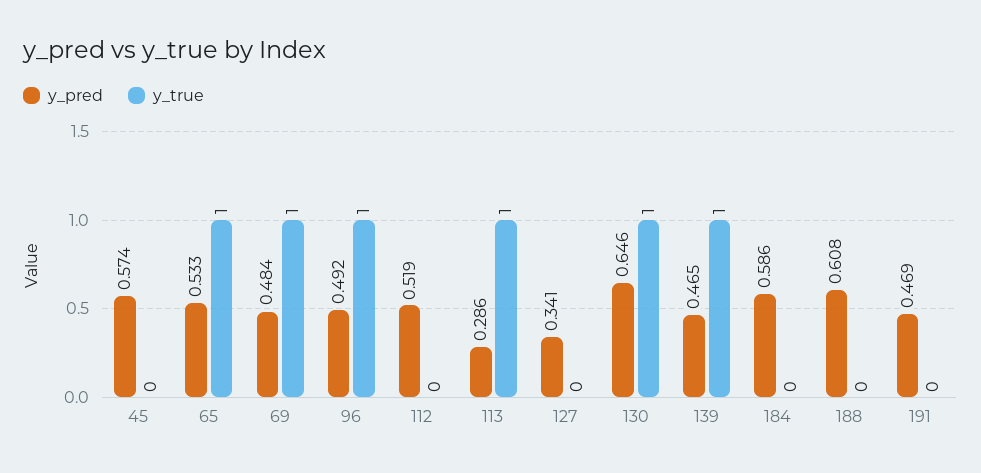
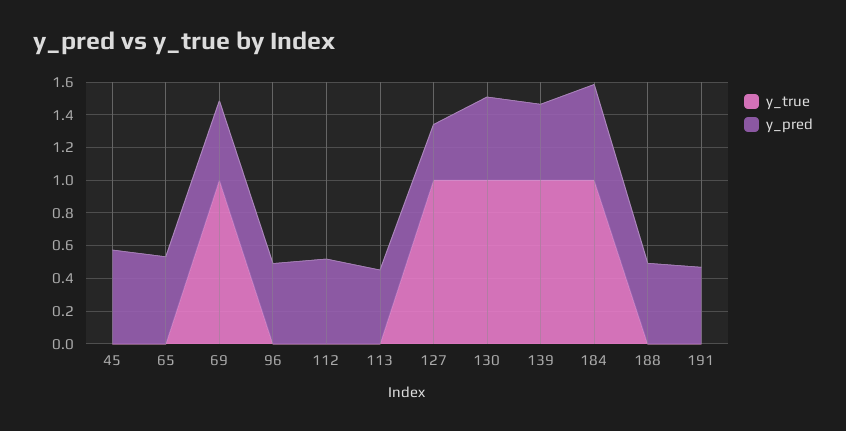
  {
    "y_pred": {
      "45": 0.574,
      "65": 0.533,
      "69": 0.484,
      "96": 0.492,
      "112": 0.519,
-     "113": 0.286,
+     "113": 0.45,
      "127": 0.341,
-     "130": 0.646,
+     "130": 0.5,
      "139": 0.465,
      "184": 0.586,
-     "188": 0.608,
+     "188": 0.5,
      "191": 0.469
    },
    "y_true": {
      "45": 0,
-     "65": 1,
+     "65": 0,
      "69": 1,
-     "96": 1,
+     "96": 0,
      "112": 0,
-     "113": 1,
+     "113": 0,
-     "127": 0,
+     "127": 1,
      "130": 1,
      "139": 1,
-     "184": 0,
+     "184": 1,
      "188": 0,
      "191": 0
    }
  }

